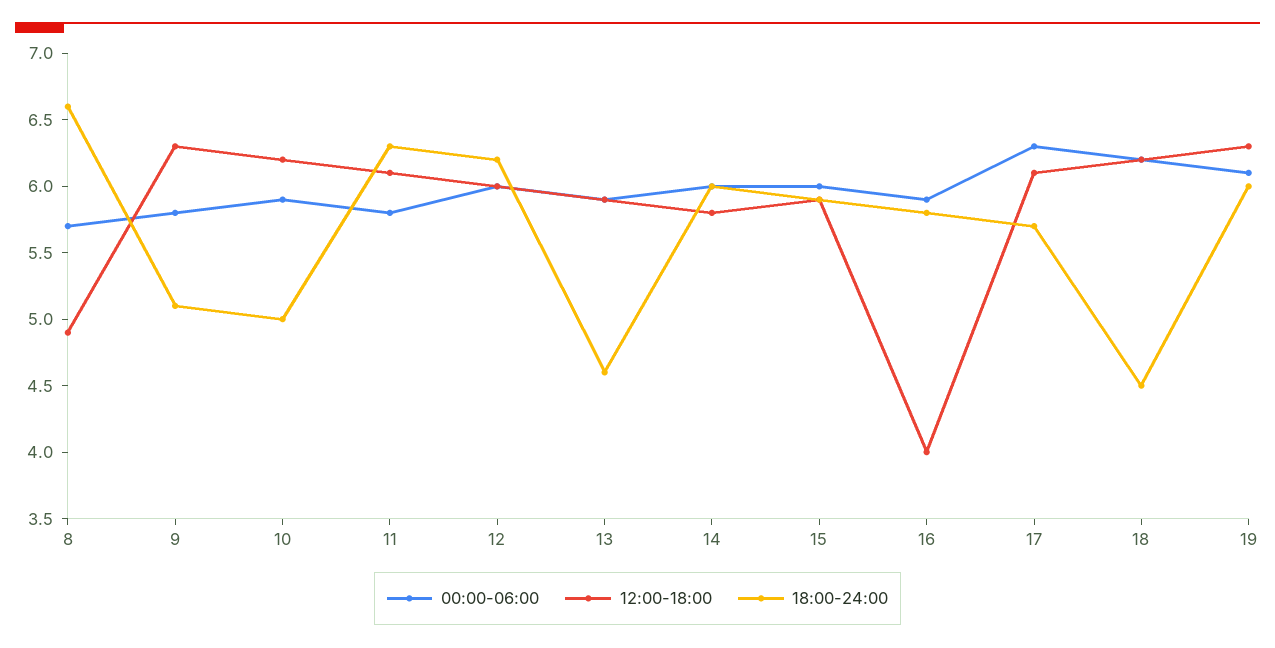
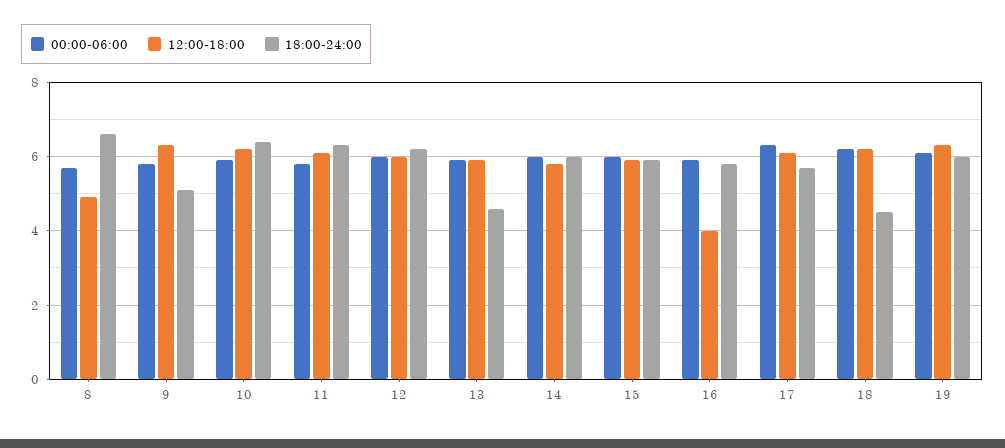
  {
    "00:00-06:00": {
      "8": 5.7,
      "9": 5.8,
      "10": 5.9,
      "11": 5.8,
      "12": 6,
      "13": 5.9,
      "14": 6,
      "15": 6,
      "16": 5.9,
      "17": 6.3,
      "18": 6.2,
      "19": 6.1
    },
    "12:00-18:00": {
      "8": 4.9,
      "9": 6.3,
      "10": 6.2,
      "11": 6.1,
      "12": 6,
      "13": 5.9,
      "14": 5.8,
      "15": 5.9,
      "16": 4,
      "17": 6.1,
      "18": 6.2,
      "19": 6.3
    },
    "18:00-24:00": {
      "8": 6.6,
      "9": 5.1,
-     "10": 5,
+     "10": 6.5,
      "11": 6.3,
      "12": 6.2,
      "13": 4.6,
      "14": 6,
      "15": 5.9,
      "16": 5.8,
      "17": 5.7,
      "18": 4.5,
      "19": 6
    }
  }

